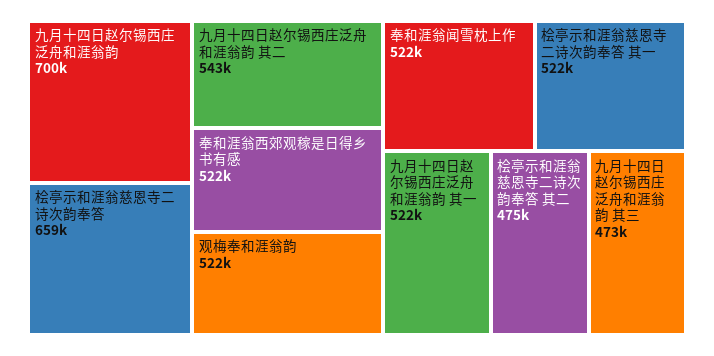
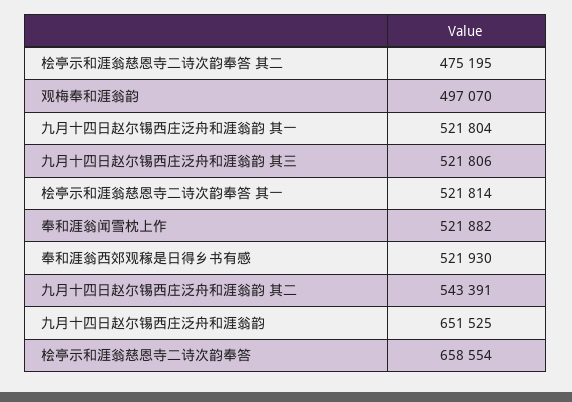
  {
-   "九月十四日赵尔锡西庄泛舟和涯翁韵": 700000,
+   "九月十四日赵尔锡西庄泛舟和涯翁韵": 651525,
    "桧亭示和涯翁慈恩寺二诗次韵奉答": 658554,
    "九月十四日赵尔锡西庄泛舟和涯翁韵 其二": 543391,
    "奉和涯翁西郊观稼是日得乡书有感": 521930,
-   "观梅奉和涯翁韵": 522000,
+   "观梅奉和涯翁韵": 497070,
    "奉和涯翁闻雪枕上作": 521882,
    "桧亭示和涯翁慈恩寺二诗次韵奉答 其一": 521814,
    "九月十四日赵尔锡西庄泛舟和涯翁韵 其一": 521804,
    "桧亭示和涯翁慈恩寺二诗次韵奉答 其二": 475195,
-   "九月十四日赵尔锡西庄泛舟和涯翁韵 其三": 473000
+   "九月十四日赵尔锡西庄泛舟和涯翁韵 其三": 521806
  }

